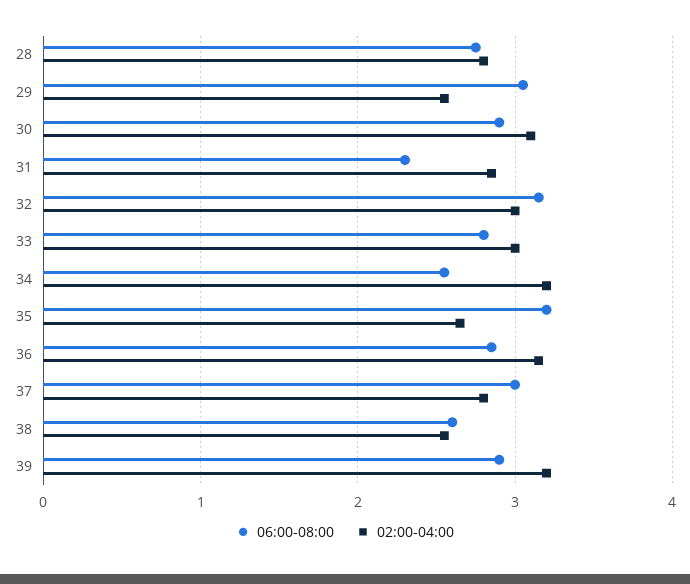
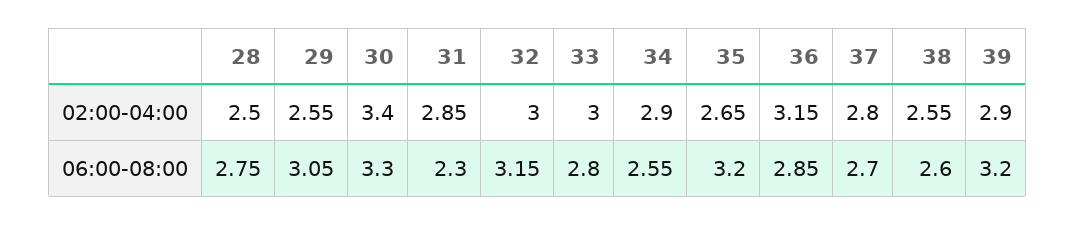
  {
    "06:00-08:00": {
      "28": 2.75,
      "29": 3.05,
-     "30": 2.9,
+     "30": 3.3,
      "31": 2.3,
      "32": 3.15,
      "33": 2.8,
      "34": 2.55,
      "35": 3.2,
      "36": 2.85,
-     "37": 3,
+     "37": 2.7,
      "38": 2.6,
-     "39": 2.9
+     "39": 3.2
    },
    "02:00-04:00": {
-     "28": 2.8,
+     "28": 2.5,
      "29": 2.55,
-     "30": 3.1,
+     "30": 3.4,
      "31": 2.85,
      "32": 3,
      "33": 3,
-     "34": 3.2,
+     "34": 2.9,
      "35": 2.65,
      "36": 3.15,
      "37": 2.8,
      "38": 2.55,
-     "39": 3.2
+     "39": 2.9
    }
  }

